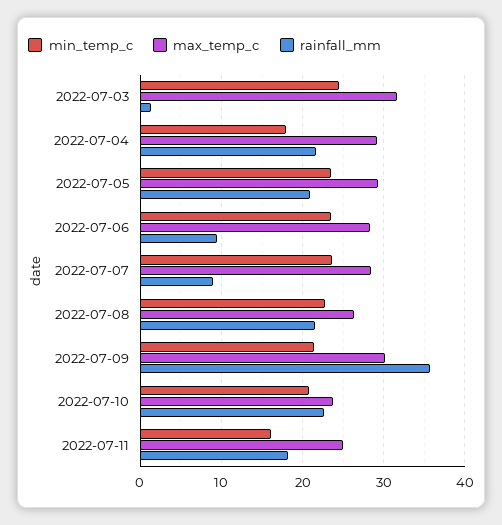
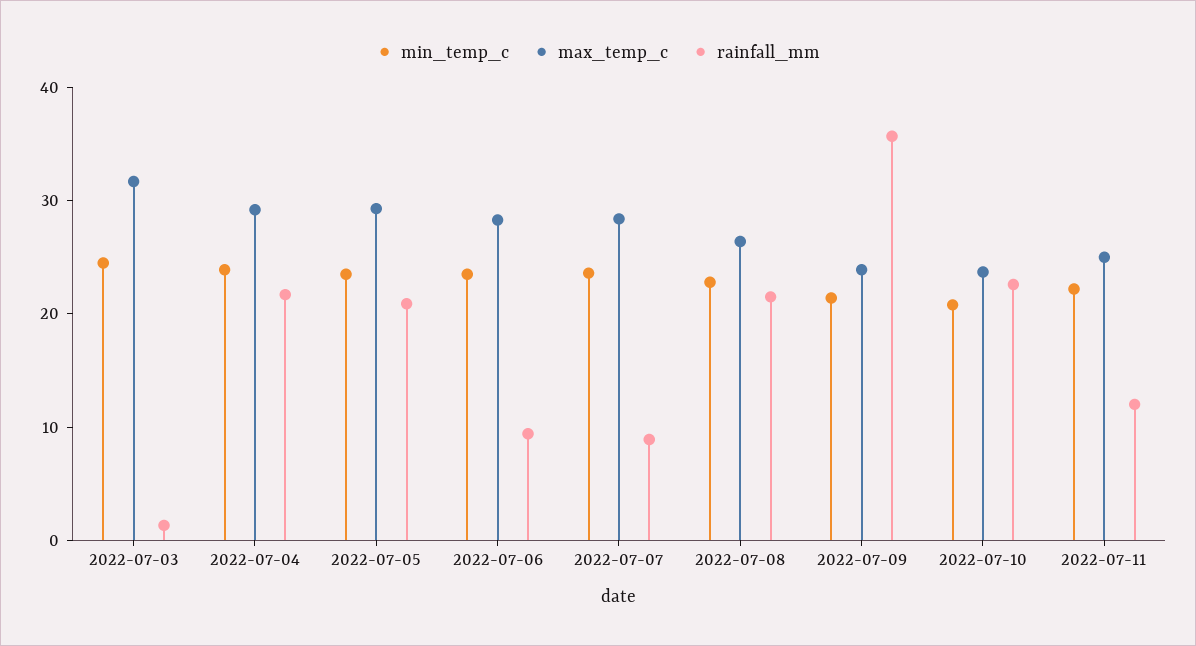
  {
    "min_temp_c": {
      "2022-07-03": 25,
-     "2022-07-04": 18,
+     "2022-07-04": 24,
      "2022-07-05": 24,
      "2022-07-06": 24,
      "2022-07-07": 24,
      "2022-07-08": 23,
      "2022-07-09": 21,
      "2022-07-10": 21,
-     "2022-07-11": 16
+     "2022-07-11": 22
    },
    "max_temp_c": {
      "2022-07-03": 32,
      "2022-07-04": 29,
      "2022-07-05": 29,
      "2022-07-06": 28,
      "2022-07-07": 28,
      "2022-07-08": 26,
-     "2022-07-09": 30,
+     "2022-07-09": 24,
      "2022-07-10": 24,
      "2022-07-11": 25
    },
    "rainfall_mm": {
      "2022-07-03": 1,
      "2022-07-04": 22,
      "2022-07-05": 21,
      "2022-07-06": 9,
      "2022-07-07": 9,
      "2022-07-08": 22,
      "2022-07-09": 36,
      "2022-07-10": 23,
-     "2022-07-11": 18
+     "2022-07-11": 12
    }
  }

